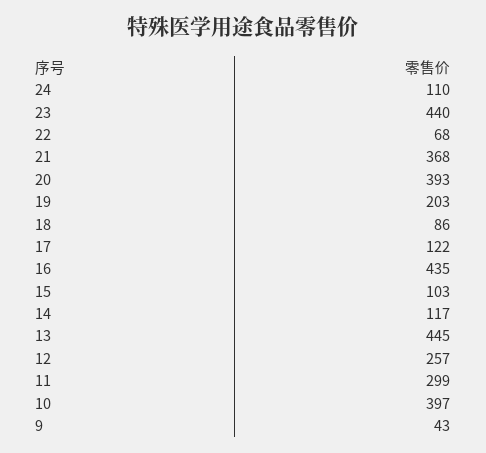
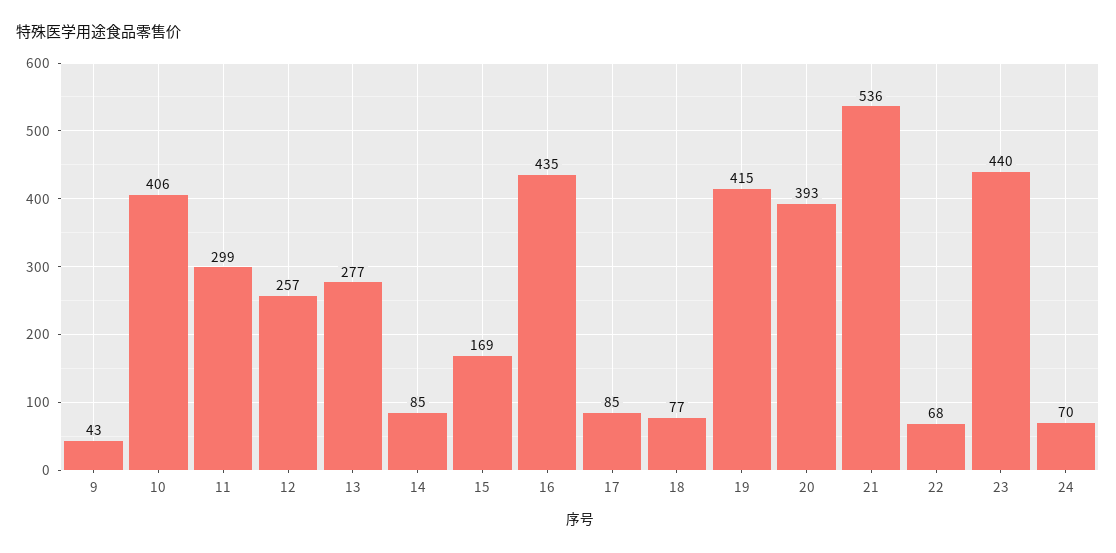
  {
-   "24": 110,
+   "24": 70,
    "23": 440,
    "22": 68,
-   "21": 368,
+   "21": 536,
    "20": 393,
-   "19": 203,
+   "19": 415,
-   "18": 86,
+   "18": 77,
-   "17": 122,
+   "17": 85,
    "16": 435,
-   "15": 103,
+   "15": 169,
-   "14": 117,
+   "14": 85,
-   "13": 445,
+   "13": 277,
    "12": 257,
    "11": 299,
-   "10": 397,
+   "10": 406,
    "9": 43
  }

